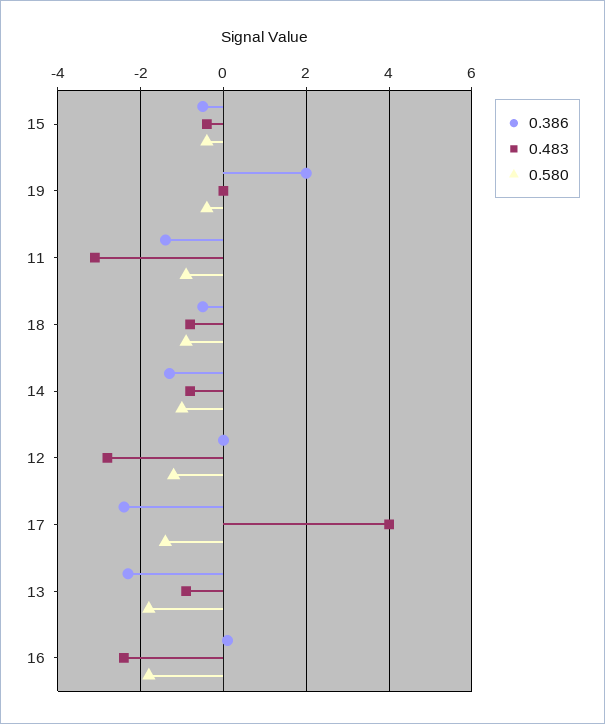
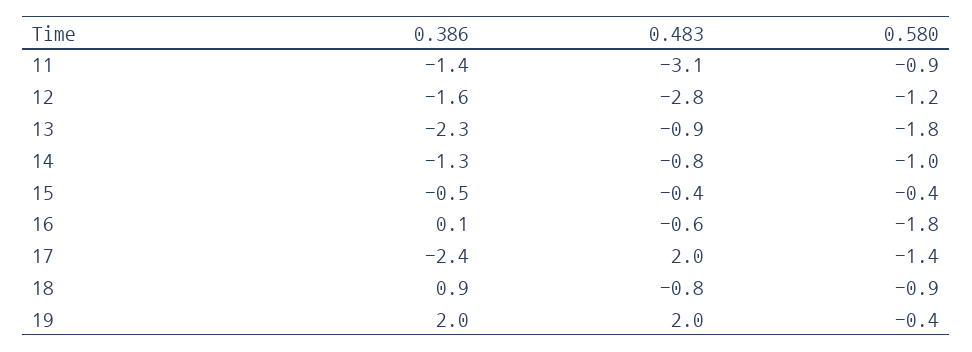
  {
    "0.386": {
      "15": -0.5,
      "19": 2,
      "11": -1.4,
-     "18": -0.5,
+     "18": 0.9,
      "14": -1.3,
-     "12": 0,
+     "12": -1.6,
      "17": -2.4,
      "13": -2.3,
      "16": 0.1
    },
    "0.483": {
      "15": -0.4,
-     "19": 0,
+     "19": 2,
      "11": -3.1,
      "18": -0.8,
      "14": -0.8,
      "12": -2.8,
-     "17": 4,
+     "17": 2,
      "13": -0.9,
-     "16": -2.5
+     "16": -0.6
    },
    "0.580": {
      "15": -0.4,
      "19": -0.4,
      "11": -0.9,
      "18": -0.9,
      "14": -1,
      "12": -1.2,
      "17": -1.4,
      "13": -1.8,
      "16": -1.8
    }
  }

